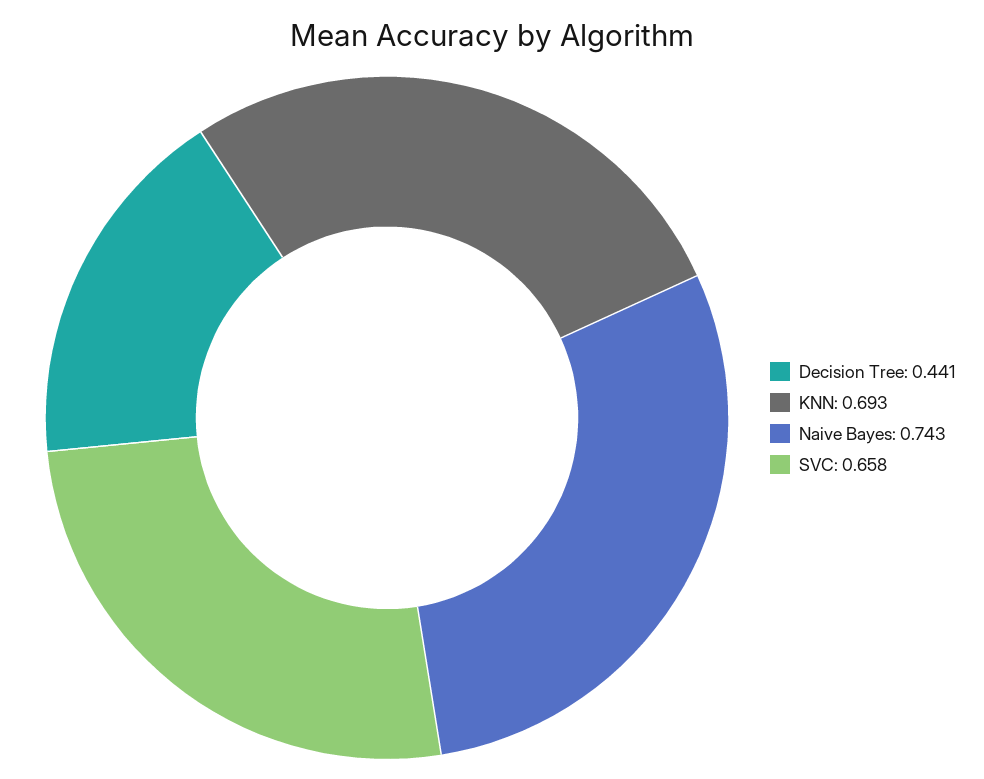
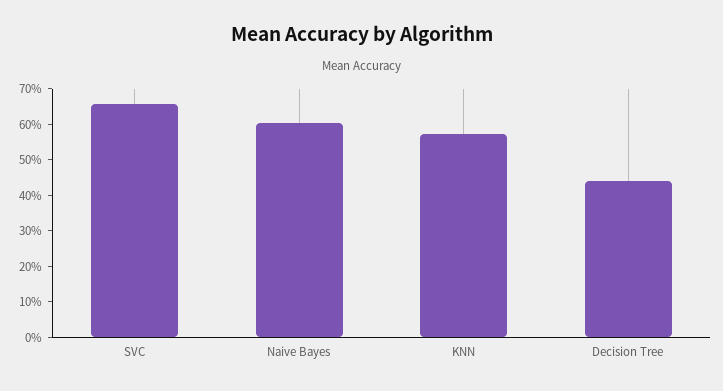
  {
    "Decision Tree": 0.441,
-   "KNN": 0.693,
+   "KNN": 0.575,
-   "Naive Bayes": 0.743,
+   "Naive Bayes": 0.6,
    "SVC": 0.658
  }

